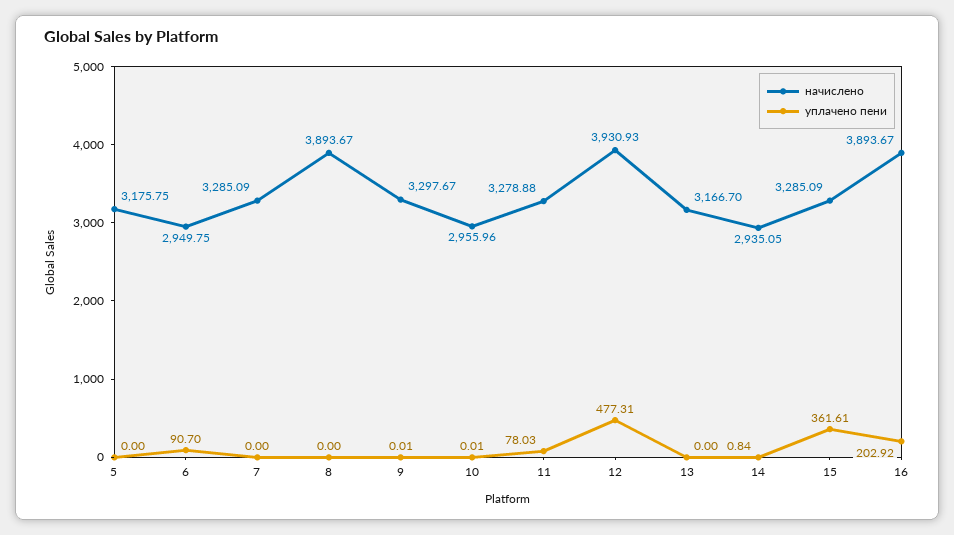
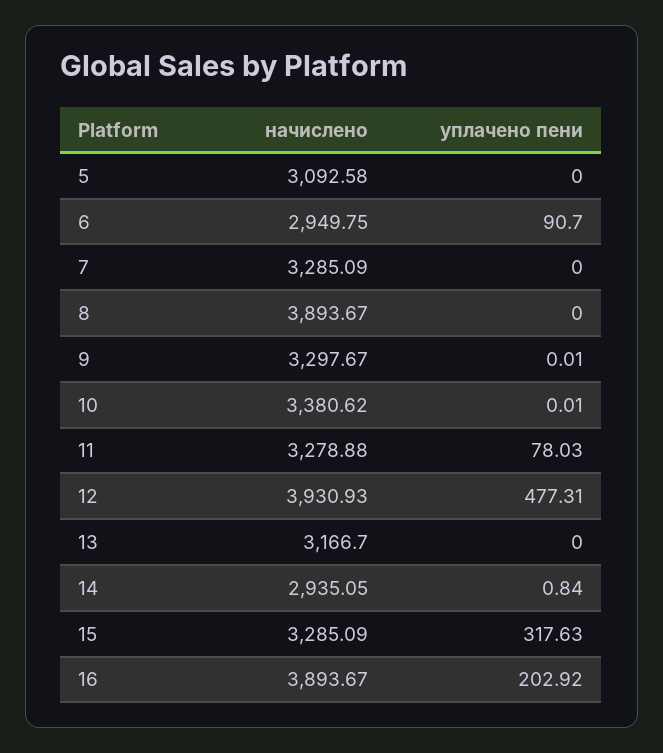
  {
    "начислено": {
-     "5": 3175.75,
+     "5": 3092.58,
      "6": 2949.75,
      "7": 3285.09,
      "8": 3893.67,
      "9": 3297.67,
-     "10": 2955.96,
+     "10": 3380.62,
      "11": 3278.88,
      "12": 3930.93,
      "13": 3166.7,
      "14": 2935.05,
      "15": 3285.09,
      "16": 3893.67
    },
    "уплачено пени": {
      "5": 0,
      "6": 90.7,
      "7": 0,
      "8": 0,
      "9": 0.01,
      "10": 0.01,
      "11": 78.03,
      "12": 477.31,
      "13": 0,
      "14": 0.84,
-     "15": 361.61,
+     "15": 317.63,
      "16": 202.92
    }
  }

